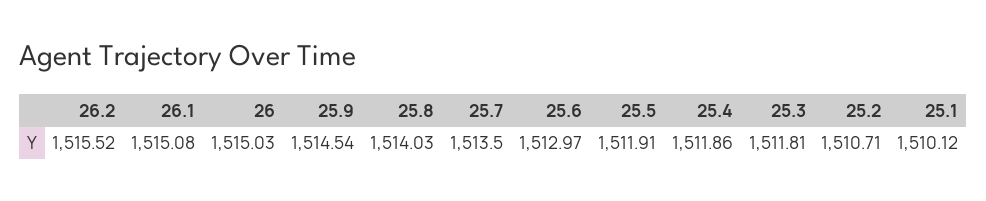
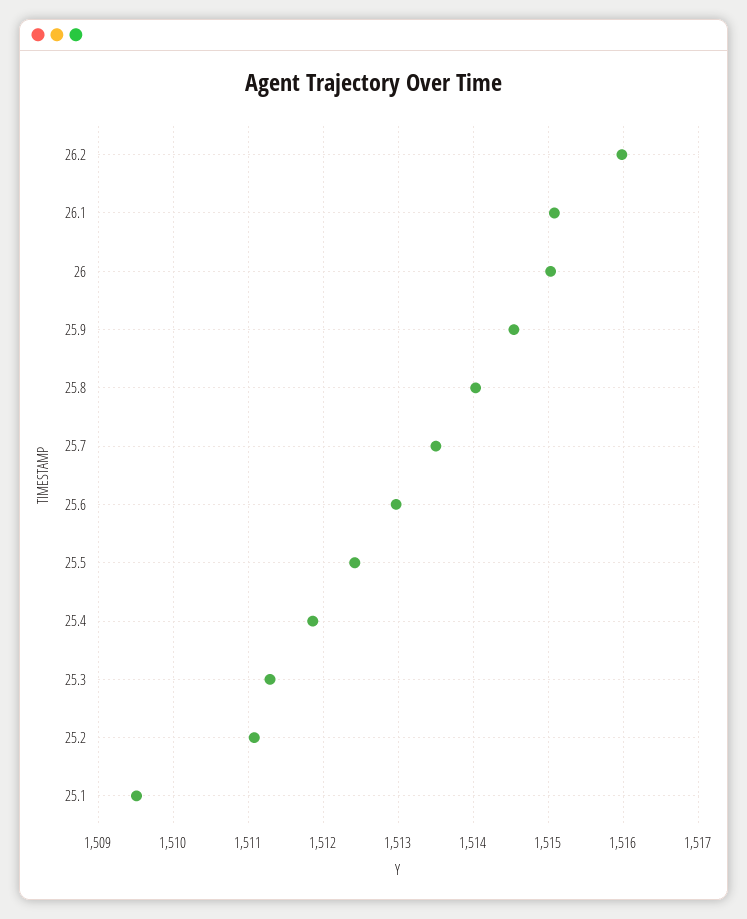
  {
-   "26.2": 1515.52,
+   "26.2": 1516,
    "26.1": 1515.08,
    "26": 1515.03,
    "25.9": 1514.54,
    "25.8": 1514.03,
    "25.7": 1513.5,
    "25.6": 1512.97,
-   "25.5": 1511.91,
+   "25.5": 1512.4,
    "25.4": 1511.86,
-   "25.3": 1511.81,
+   "25.3": 1511.3,
-   "25.2": 1510.71,
+   "25.2": 1511.1,
-   "25.1": 1510.12
+   "25.1": 1509.5
  }

